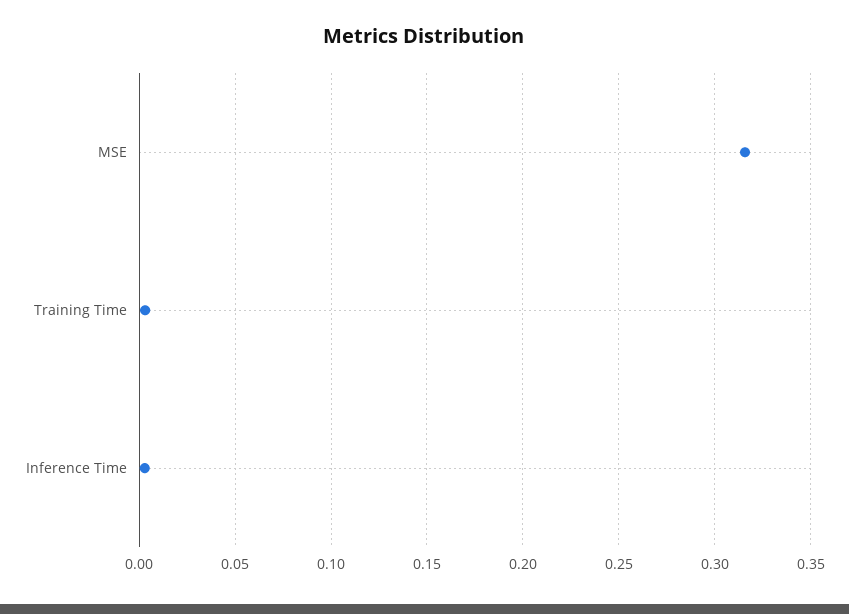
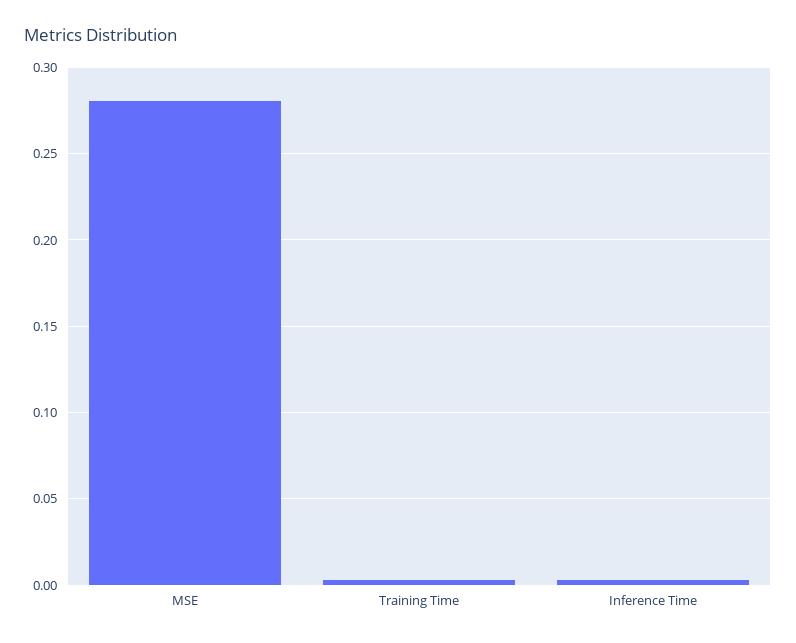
  {
-   "MSE": 0.315,
+   "MSE": 0.28,
    "Training Time": 0.005,
    "Inference Time": 0.005
  }

